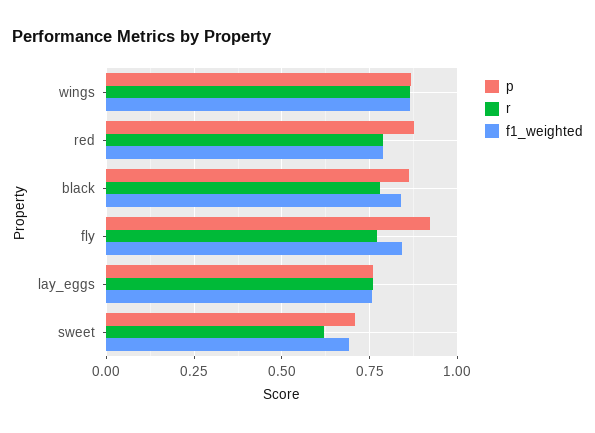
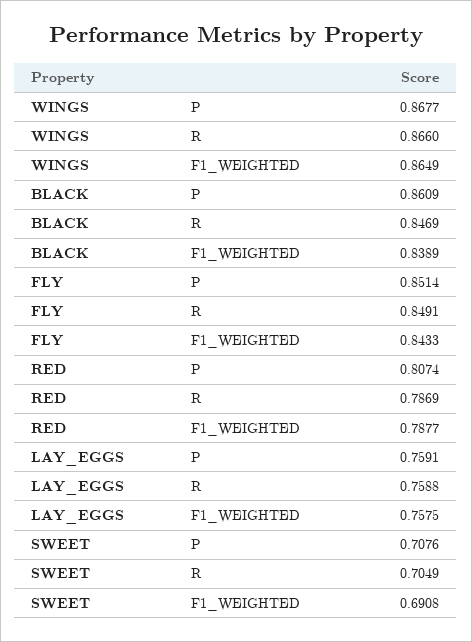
  {
    "p": {
      "wings": 0.8677,
-     "red": 0.875,
+     "red": 0.8074,
      "black": 0.8609,
-     "fly": 0.925,
+     "fly": 0.8514,
      "lay_eggs": 0.7591,
      "sweet": 0.7076
    },
    "r": {
      "wings": 0.866,
      "red": 0.7869,
-     "black": 0.775,
+     "black": 0.8469,
-     "fly": 0.775,
+     "fly": 0.8491,
      "lay_eggs": 0.7588,
-     "sweet": 0.625
+     "sweet": 0.7049
    },
    "f1_weighted": {
      "wings": 0.8649,
      "red": 0.7877,
      "black": 0.8389,
      "fly": 0.8433,
      "lay_eggs": 0.7575,
      "sweet": 0.6908
    }
  }

